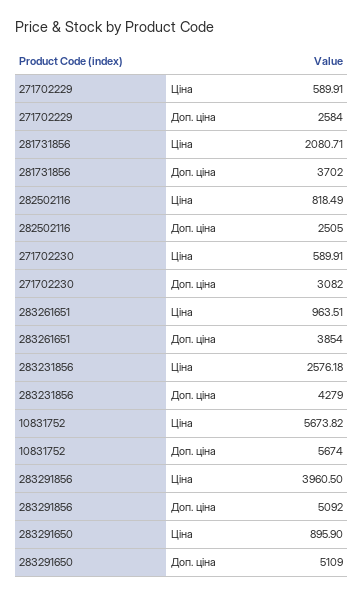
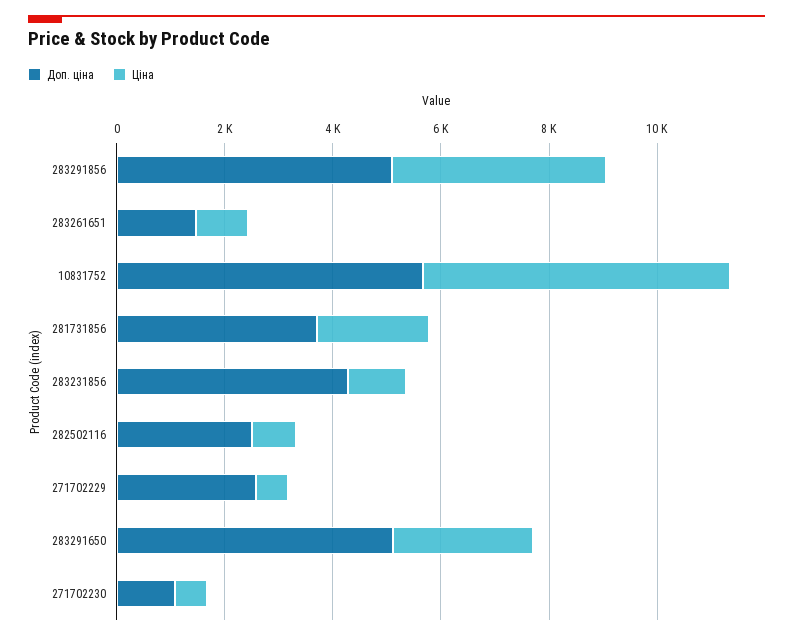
  {
    "Ціна": {
      "271702229": 589.91,
      "281731856": 2080.71,
      "282502116": 818.49,
      "271702230": 589.91,
      "283261651": 963.51,
-     "283231856": 2576.18,
+     "283231856": 1000,
      "10831752": 5673.82,
      "283291856": 3960.5,
-     "283291650": 895.9
+     "283291650": 2500
    },
    "Доп. ціна": {
      "271702229": 2584,
      "281731856": 3702,
      "282502116": 2505,
-     "271702230": 3082,
+     "271702230": 1000,
-     "283261651": 3854,
+     "283261651": 1500,
      "283231856": 4279,
      "10831752": 5674,
      "283291856": 5092,
      "283291650": 5109
    }
  }

